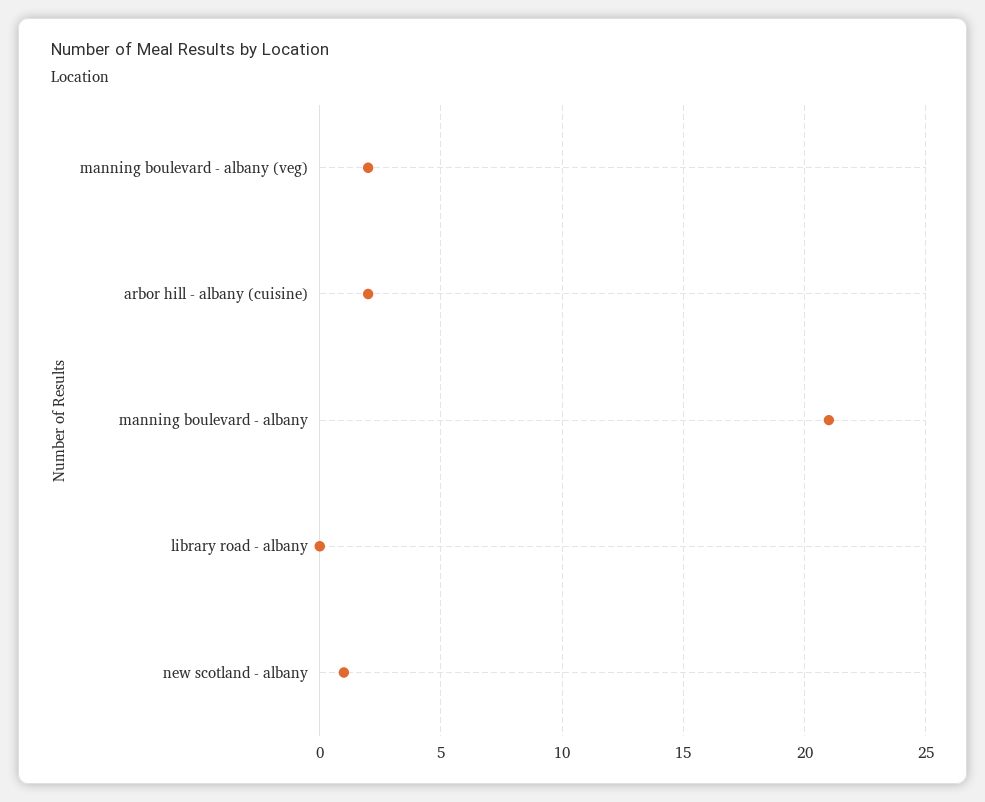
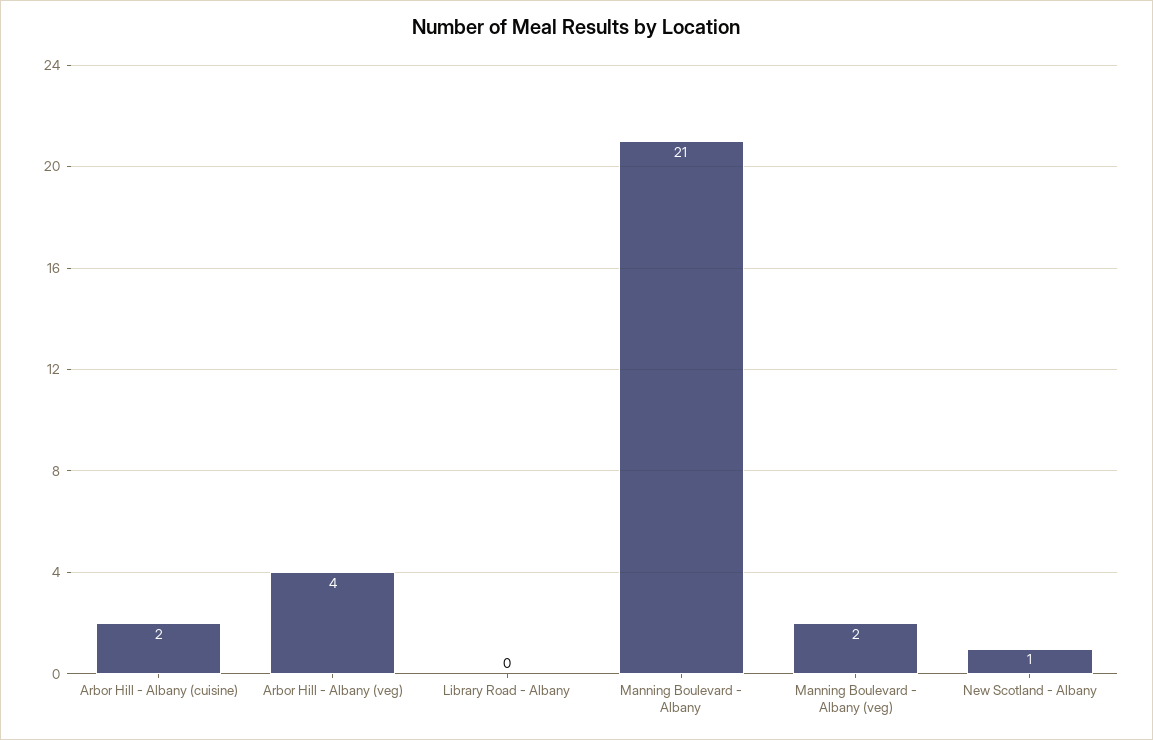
  {
    "manning boulevard - albany (veg)": 2,
    "arbor hill - albany (cuisine)": 2,
    "manning boulevard - albany": 21,
    "library road - albany": 0,
-   "new scotland - albany": 1
+   "new scotland - albany": 1,
+   "Arbor Hill - Albany (veg)": 4
  }

